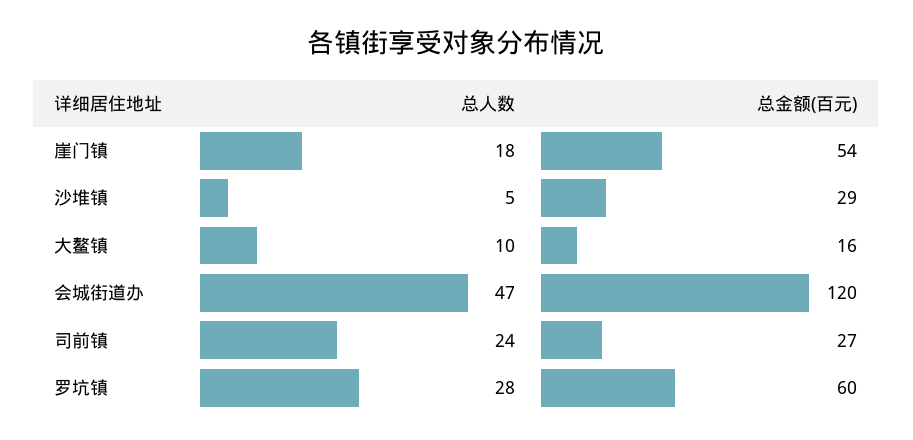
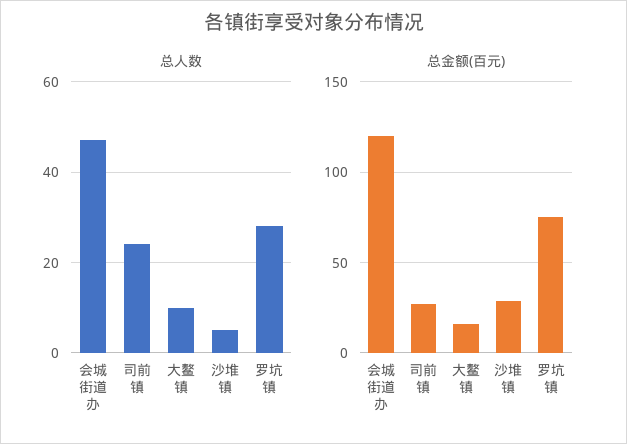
  {
    "总人数": {
-     "崖门镇": 18,
      "沙堆镇": 5,
      "大鳌镇": 10,
      "会城街道办": 47,
      "司前镇": 24,
      "罗坑镇": 28
    },
    "总金额(百元)": {
-     "崖门镇": 54,
      "沙堆镇": 29,
      "大鳌镇": 16,
      "会城街道办": 120,
      "司前镇": 27,
-     "罗坑镇": 60
+     "罗坑镇": 75
    }
  }

